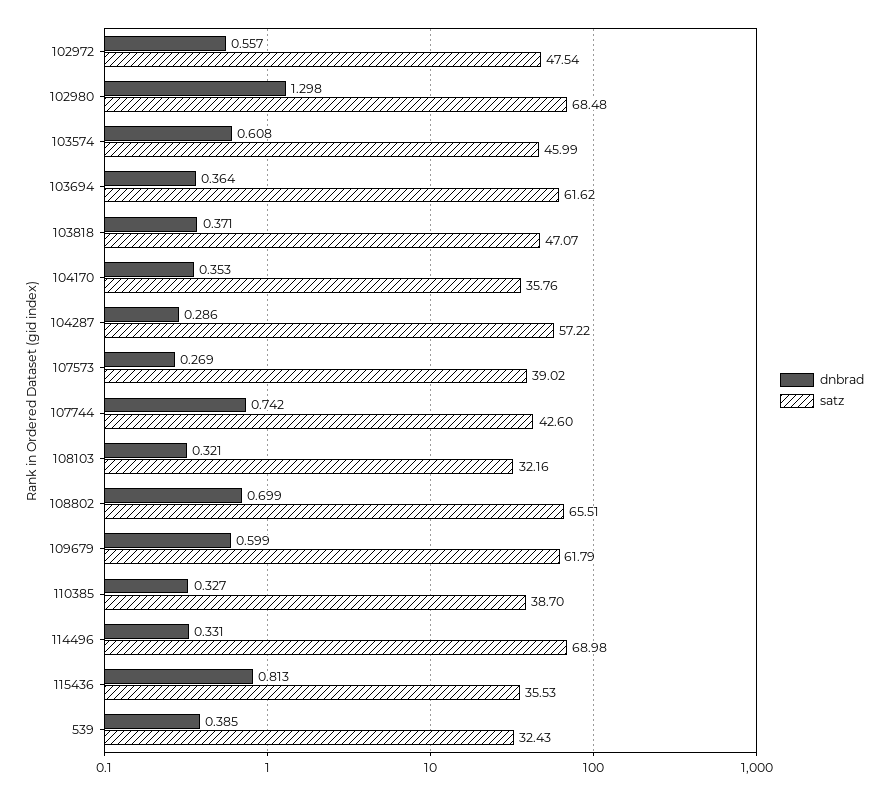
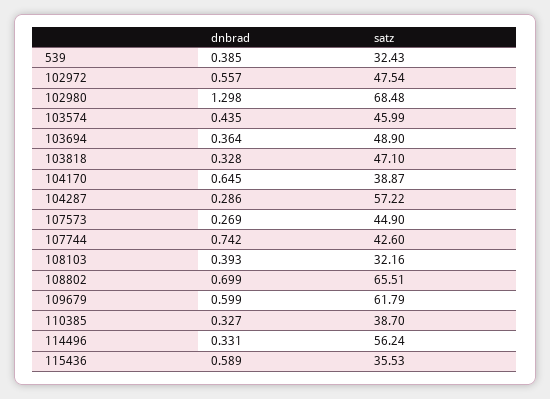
  {
    "dnbrad": {
      "102972": 0.557,
      "102980": 1.298,
-     "103574": 0.608,
+     "103574": 0.435,
      "103694": 0.364,
-     "103818": 0.371,
+     "103818": 0.328,
-     "104170": 0.353,
+     "104170": 0.645,
      "104287": 0.286,
      "107573": 0.269,
      "107744": 0.742,
-     "108103": 0.321,
+     "108103": 0.393,
      "108802": 0.699,
      "109679": 0.599,
      "110385": 0.327,
      "114496": 0.331,
-     "115436": 0.813,
+     "115436": 0.589,
      "539": 0.385
    },
    "satz": {
      "102972": 47.54,
      "102980": 68.48,
      "103574": 45.99,
-     "103694": 61.62,
+     "103694": 48.9,
-     "103818": 47.07,
+     "103818": 47.1,
-     "104170": 35.76,
+     "104170": 38.87,
      "104287": 57.22,
-     "107573": 39.02,
+     "107573": 44.9,
      "107744": 42.6,
      "108103": 32.16,
      "108802": 65.51,
      "109679": 61.79,
      "110385": 38.7,
-     "114496": 68.98,
+     "114496": 56.24,
      "115436": 35.53,
      "539": 32.43
    }
  }

